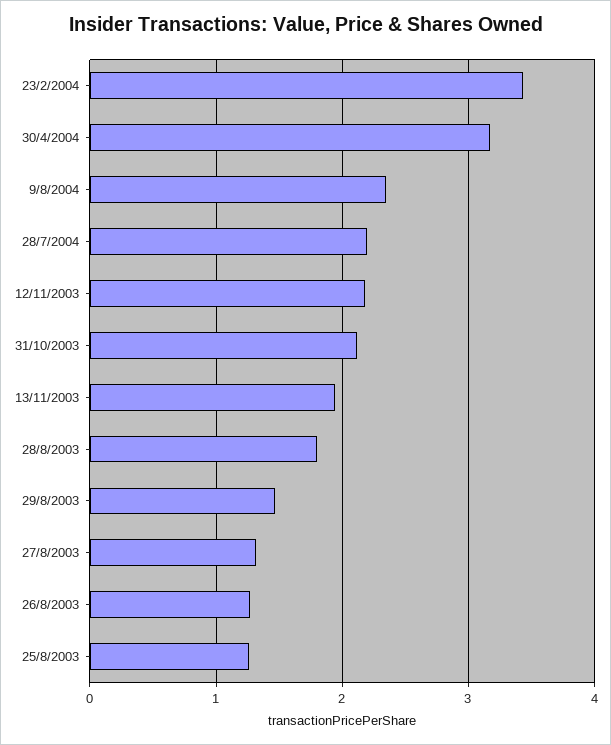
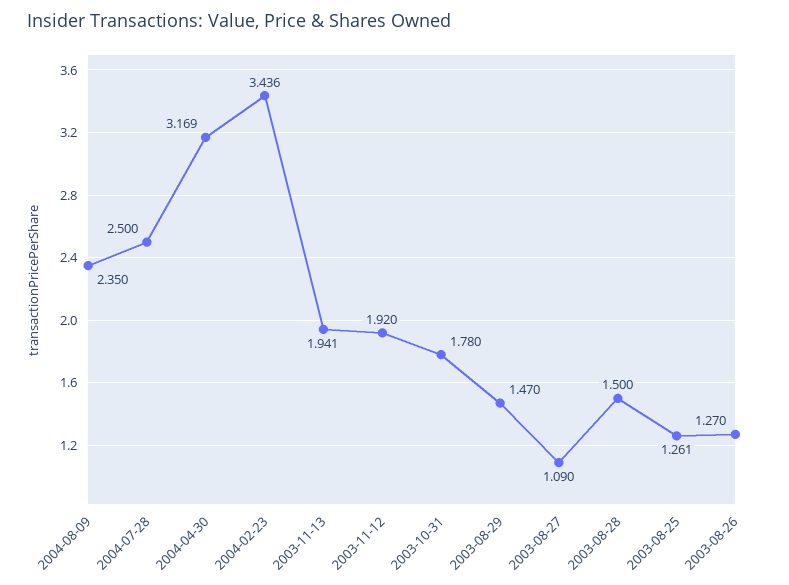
  {
    "23/2/2004": 3.436,
    "30/4/2004": 3.169,
    "9/8/2004": 2.35,
-   "28/7/2004": 2.2,
+   "28/7/2004": 2.5,
-   "12/11/2003": 2.2,
+   "12/11/2003": 1.92,
-   "31/10/2003": 2.1,
+   "31/10/2003": 1.78,
    "13/11/2003": 1.941,
-   "28/8/2003": 1.8,
+   "28/8/2003": 1.5,
    "29/8/2003": 1.47,
-   "27/8/2003": 1.3,
+   "27/8/2003": 1.09,
    "26/8/2003": 1.27,
    "25/8/2003": 1.261
  }

